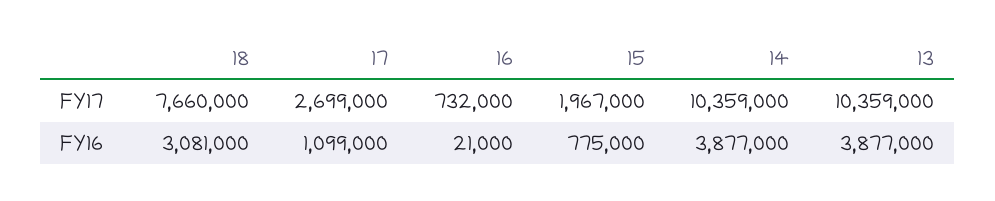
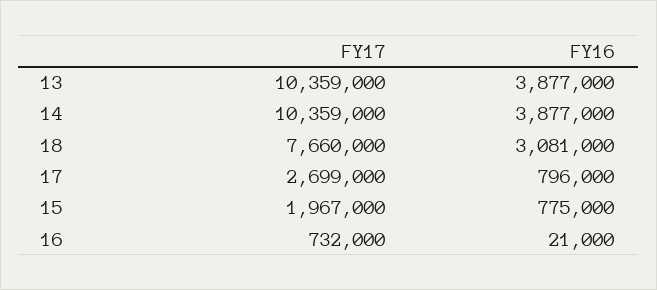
  {
    "18": {
      "FY17": 7660000,
      "FY16": 3081000
    },
    "17": {
      "FY17": 2699000,
-     "FY16": 1099000
+     "FY16": 796000
    },
    "16": {
      "FY17": 732000,
      "FY16": 21000
    },
    "15": {
      "FY17": 1967000,
      "FY16": 775000
    },
    "14": {
      "FY17": 10359000,
      "FY16": 3877000
    },
    "13": {
      "FY17": 10359000,
      "FY16": 3877000
    }
  }

